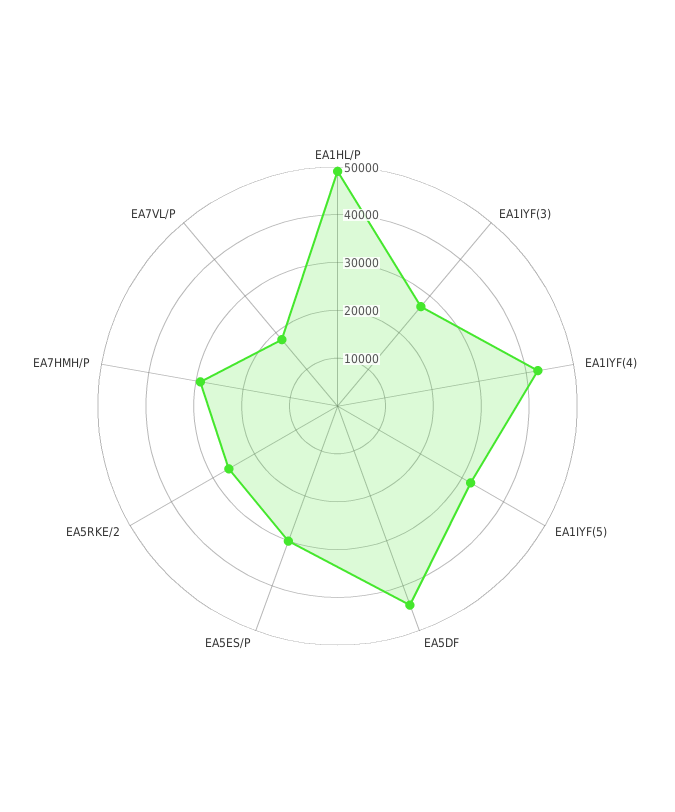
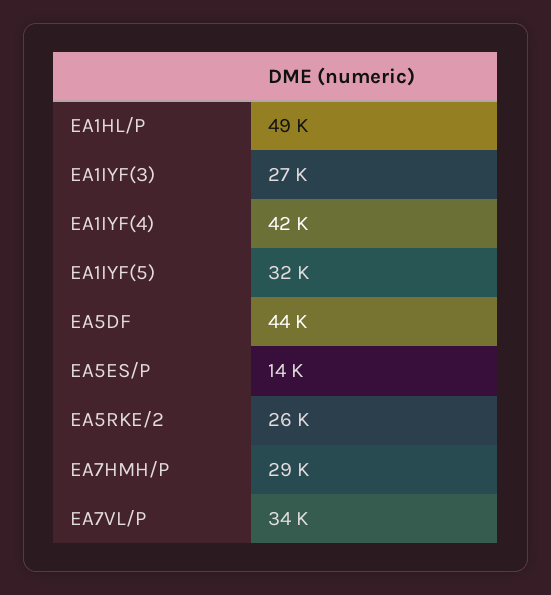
  {
    "EA1HL/P": 49000,
    "EA1IYF(3)": 27000,
    "EA1IYF(4)": 42000,
    "EA1IYF(5)": 32000,
    "EA5DF": 44000,
-   "EA5ES/P": 30000,
+   "EA5ES/P": 14000,
    "EA5RKE/2": 26000,
    "EA7HMH/P": 29000,
-   "EA7VL/P": 18000
+   "EA7VL/P": 34000
  }

